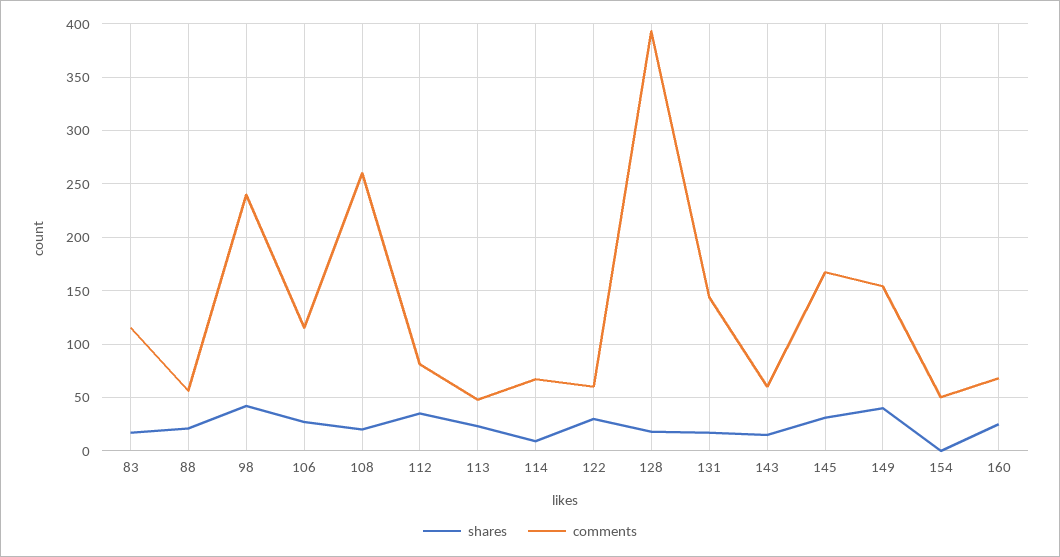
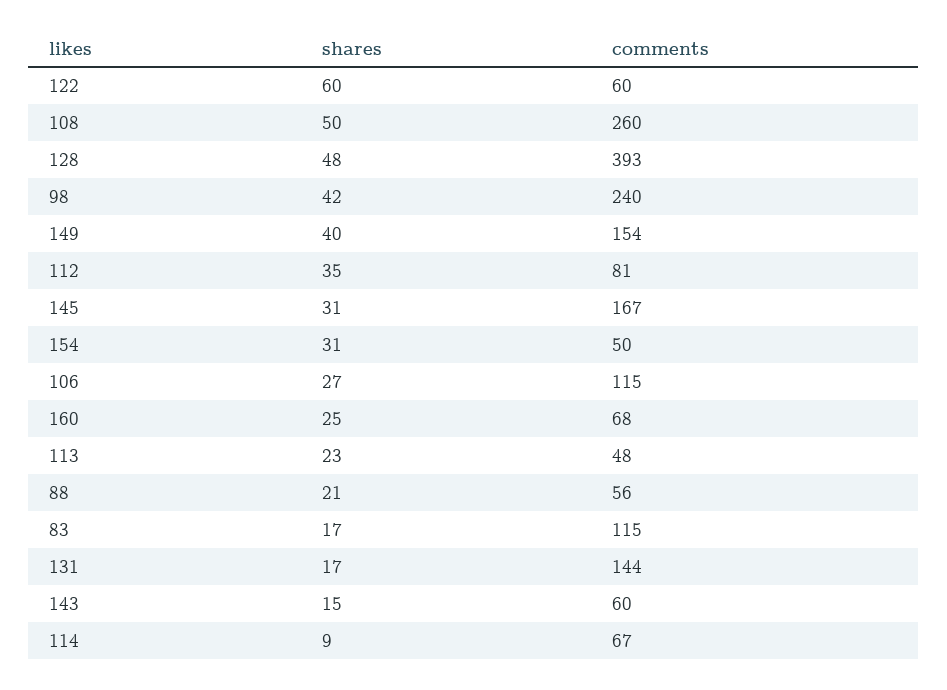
  {
    "shares": {
      "83": 17,
      "88": 21,
      "98": 42,
      "106": 27,
-     "108": 20,
+     "108": 50,
      "112": 35,
      "113": 23,
      "114": 9,
-     "122": 30,
+     "122": 60,
-     "128": 20,
+     "128": 48,
      "131": 17,
      "143": 15,
      "145": 31,
      "149": 40,
-     "154": 0,
+     "154": 31,
      "160": 25
    },
    "comments": {
      "83": 115,
      "88": 56,
      "98": 240,
      "106": 115,
      "108": 260,
      "112": 81,
      "113": 48,
      "114": 67,
      "122": 60,
      "128": 393,
      "131": 144,
      "143": 60,
      "145": 167,
      "149": 154,
      "154": 50,
      "160": 68
    }
  }

